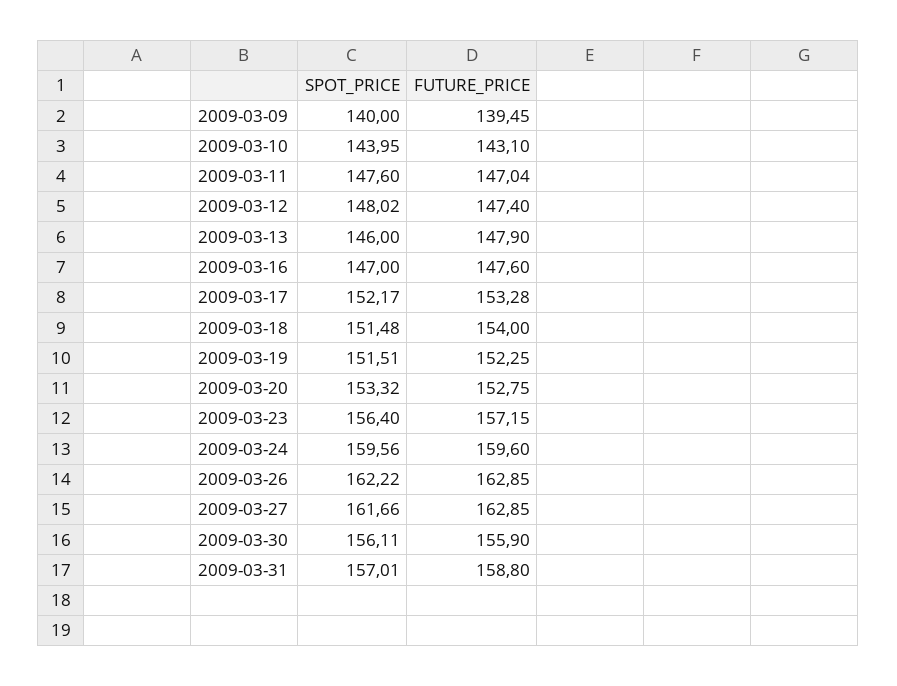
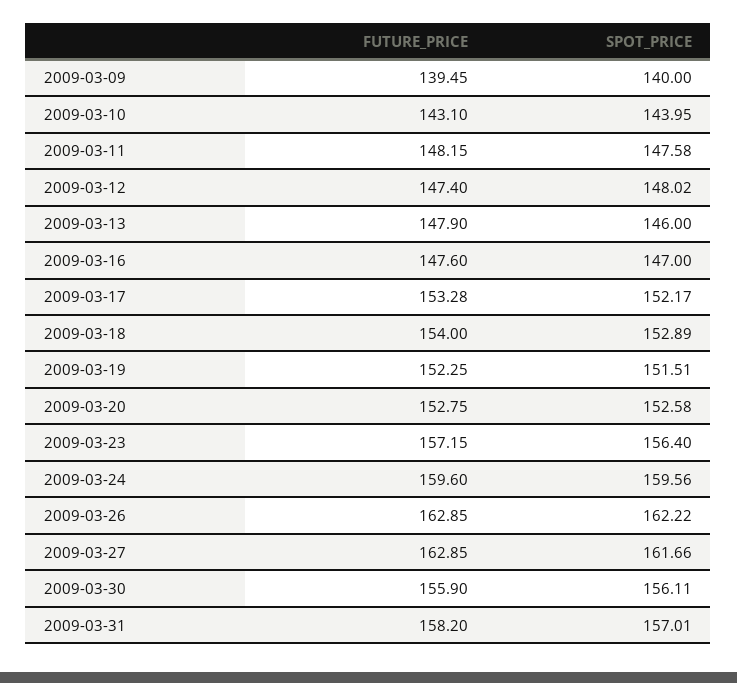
  {
    "SPOT_PRICE": {
      "2009-03-09": 140,
      "2009-03-10": 143.95,
-     "2009-03-11": 147.6,
+     "2009-03-11": 147.58,
      "2009-03-12": 148.02,
      "2009-03-13": 146,
      "2009-03-16": 147,
      "2009-03-17": 152.17,
-     "2009-03-18": 151.48,
+     "2009-03-18": 152.89,
      "2009-03-19": 151.51,
-     "2009-03-20": 153.32,
+     "2009-03-20": 152.58,
      "2009-03-23": 156.4,
      "2009-03-24": 159.56,
      "2009-03-26": 162.22,
      "2009-03-27": 161.66,
      "2009-03-30": 156.11,
      "2009-03-31": 157.01
    },
    "FUTURE_PRICE": {
      "2009-03-09": 139.45,
      "2009-03-10": 143.1,
-     "2009-03-11": 147.04,
+     "2009-03-11": 148.15,
      "2009-03-12": 147.4,
      "2009-03-13": 147.9,
      "2009-03-16": 147.6,
      "2009-03-17": 153.28,
      "2009-03-18": 154,
      "2009-03-19": 152.25,
      "2009-03-20": 152.75,
      "2009-03-23": 157.15,
      "2009-03-24": 159.6,
      "2009-03-26": 162.85,
      "2009-03-27": 162.85,
      "2009-03-30": 155.9,
-     "2009-03-31": 158.8
+     "2009-03-31": 158.2
    }
  }

